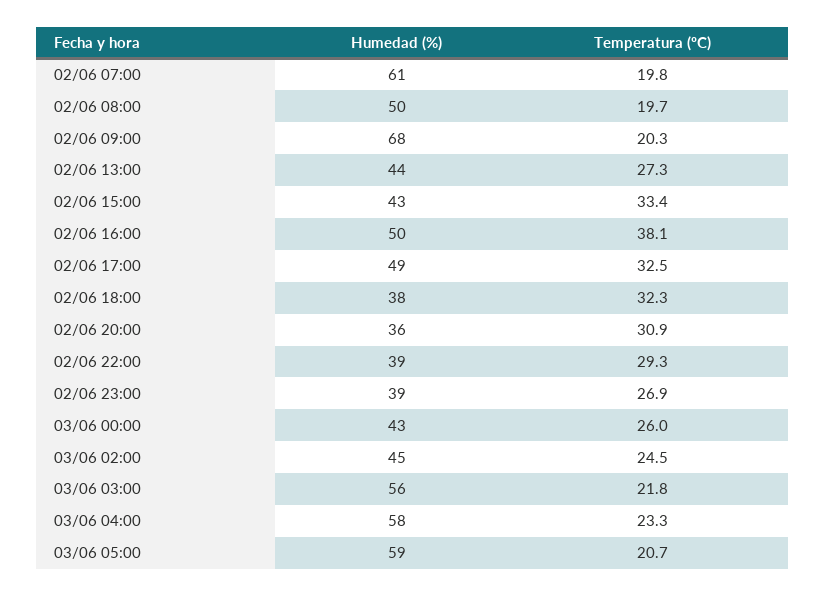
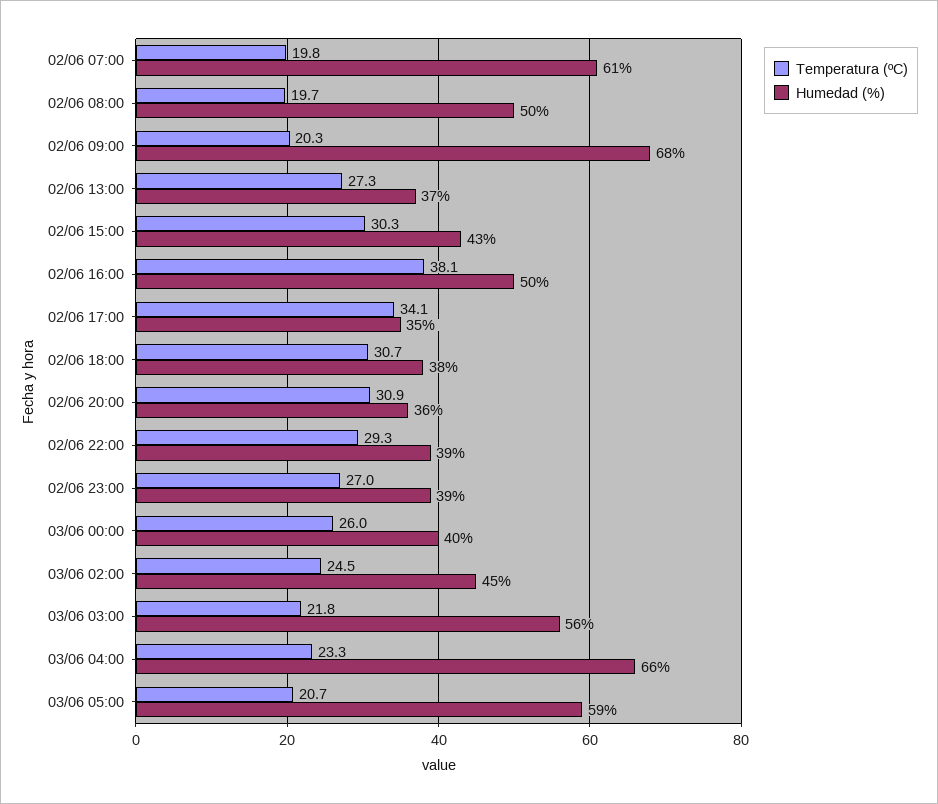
  {
    "Humedad (%)": {
      "02/06 07:00": 61,
      "02/06 08:00": 50,
      "02/06 09:00": 68,
-     "02/06 13:00": 44,
+     "02/06 13:00": 37,
      "02/06 15:00": 43,
      "02/06 16:00": 50,
-     "02/06 17:00": 49,
+     "02/06 17:00": 35,
      "02/06 18:00": 38,
      "02/06 20:00": 36,
      "02/06 22:00": 39,
      "02/06 23:00": 39,
-     "03/06 00:00": 43,
+     "03/06 00:00": 40,
      "03/06 02:00": 45,
      "03/06 03:00": 56,
-     "03/06 04:00": 58,
+     "03/06 04:00": 66,
      "03/06 05:00": 59
    },
    "Temperatura (ºC)": {
      "02/06 07:00": 19.8,
      "02/06 08:00": 19.7,
      "02/06 09:00": 20.3,
      "02/06 13:00": 27.3,
-     "02/06 15:00": 33.4,
+     "02/06 15:00": 30.3,
      "02/06 16:00": 38.1,
-     "02/06 17:00": 32.5,
+     "02/06 17:00": 34.1,
-     "02/06 18:00": 32.3,
+     "02/06 18:00": 30.7,
      "02/06 20:00": 30.9,
      "02/06 22:00": 29.3,
-     "02/06 23:00": 26.9,
+     "02/06 23:00": 27,
      "03/06 00:00": 26,
      "03/06 02:00": 24.5,
      "03/06 03:00": 21.8,
      "03/06 04:00": 23.3,
      "03/06 05:00": 20.7
    }
  }

